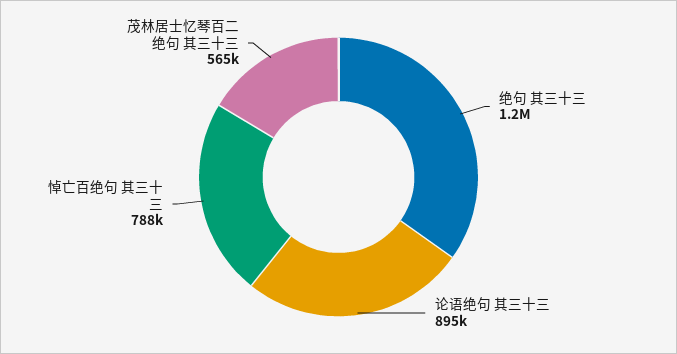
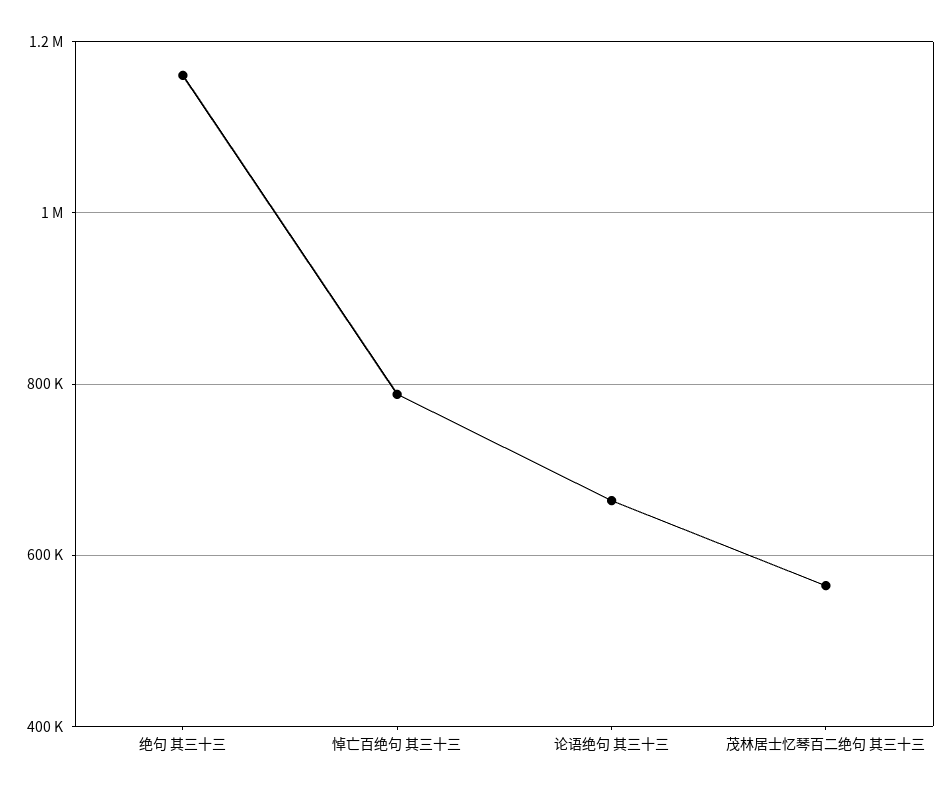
  {
    "绝句 其三十三": 1200000,
-   "论语绝句 其三十三": 895000,
+   "论语绝句 其三十三": 660000,
    "悼亡百绝句 其三十三": 788000,
    "茂林居士忆琴百二绝句 其三十三": 565000
  }

